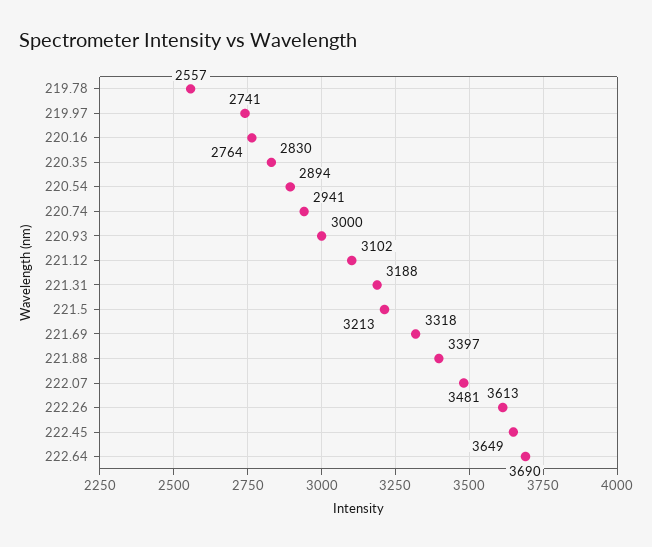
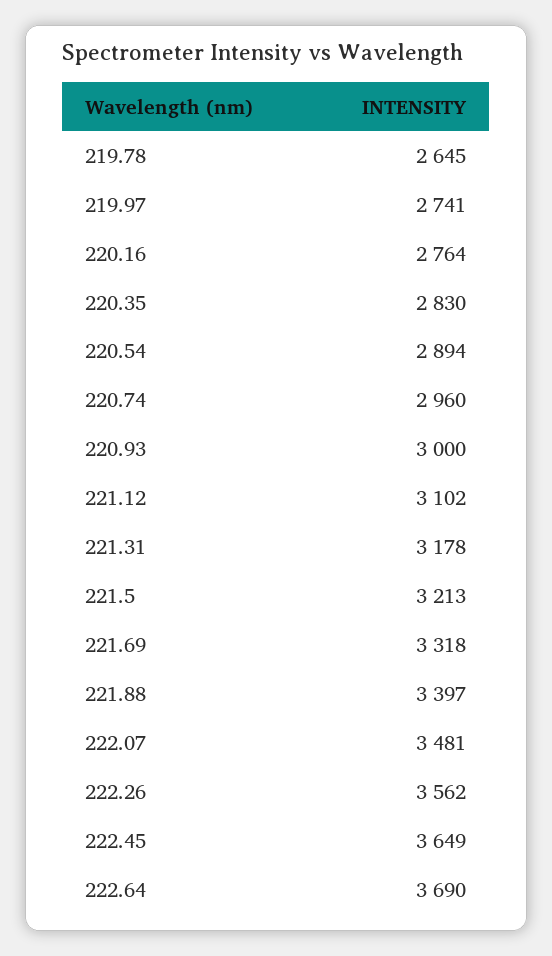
  {
-   "219.78": 2557,
+   "219.78": 2645,
    "219.97": 2741,
    "220.16": 2764,
    "220.35": 2830,
    "220.54": 2894,
-   "220.74": 2941,
+   "220.74": 2960,
    "220.93": 3000,
    "221.12": 3102,
-   "221.31": 3188,
+   "221.31": 3178,
    "221.5": 3213,
    "221.69": 3318,
    "221.88": 3397,
    "222.07": 3481,
-   "222.26": 3613,
+   "222.26": 3562,
    "222.45": 3649,
    "222.64": 3690
  }

